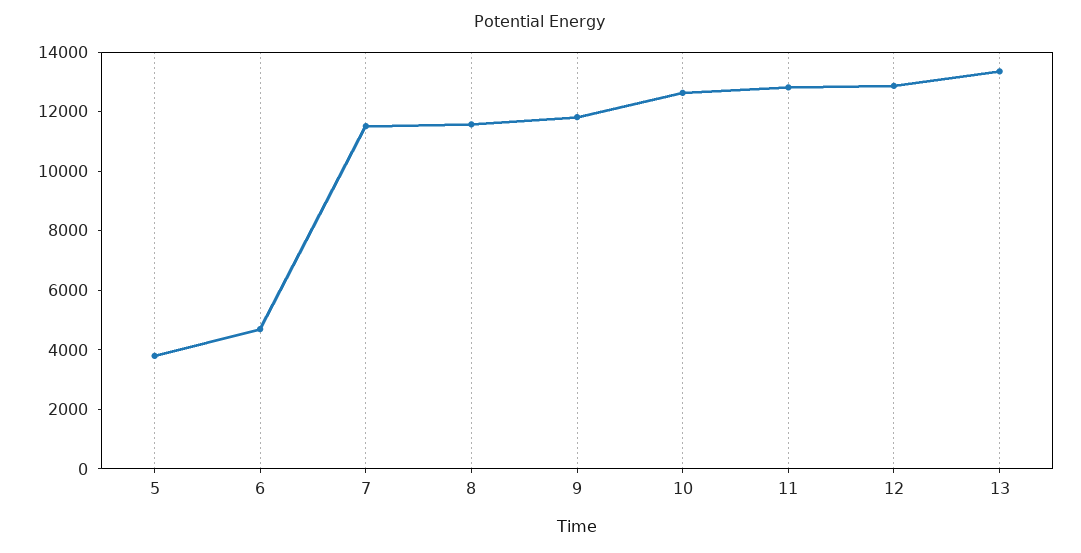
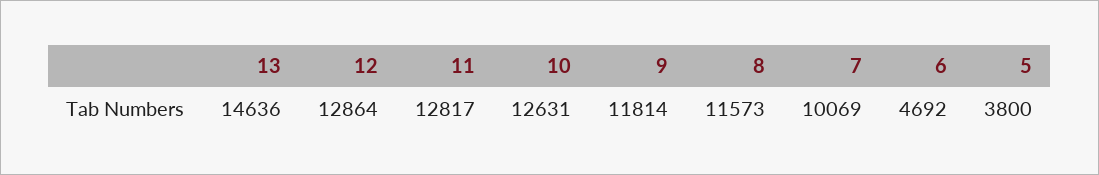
  {
    "5": 3800,
    "6": 4692,
-   "7": 11500,
+   "7": 10069,
    "8": 11573,
    "9": 11814,
    "10": 12631,
    "11": 12817,
    "12": 12864,
-   "13": 13500
+   "13": 14636
  }

